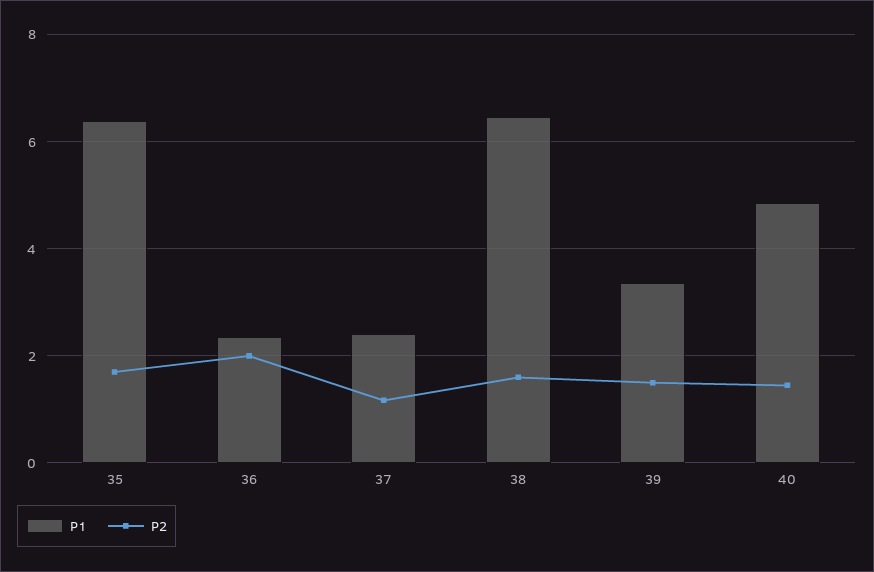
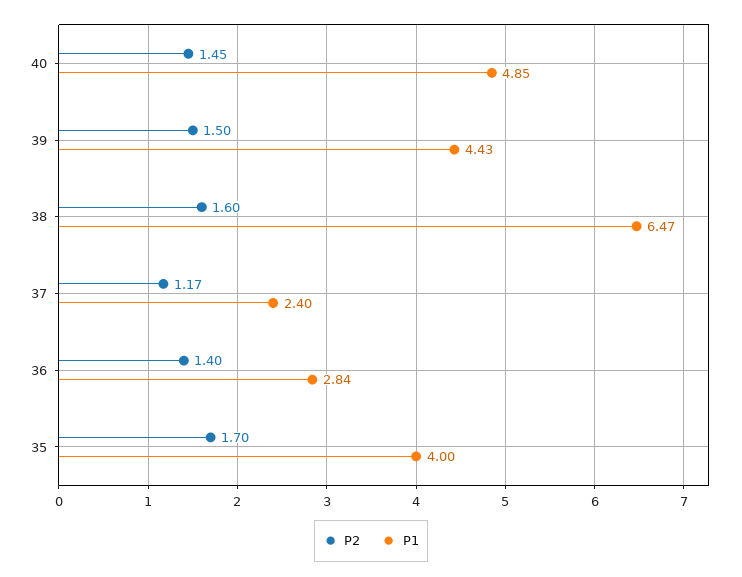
  {
    "P1": {
-     "35": 6.4,
+     "35": 4,
-     "36": 2.4,
+     "36": 2.84,
      "37": 2.4,
      "38": 6.47,
-     "39": 3.4,
+     "39": 4.43,
      "40": 4.85
    },
    "P2": {
      "35": 1.7,
-     "36": 2,
+     "36": 1.4,
      "37": 1.17,
      "38": 1.6,
      "39": 1.5,
      "40": 1.45
    }
  }

